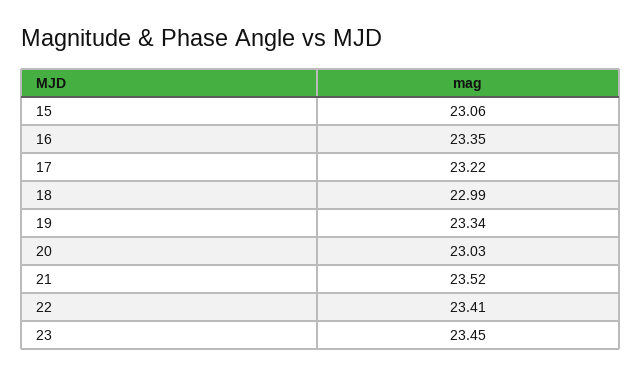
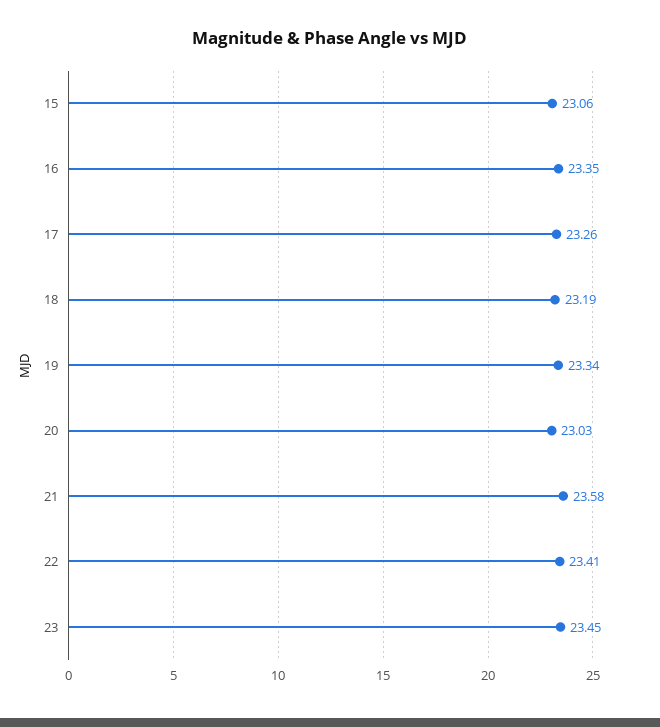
  {
    "15": 23.06,
    "16": 23.35,
-   "17": 23.22,
+   "17": 23.26,
-   "18": 22.99,
+   "18": 23.19,
    "19": 23.34,
    "20": 23.03,
-   "21": 23.52,
+   "21": 23.58,
    "22": 23.41,
    "23": 23.45
  }

